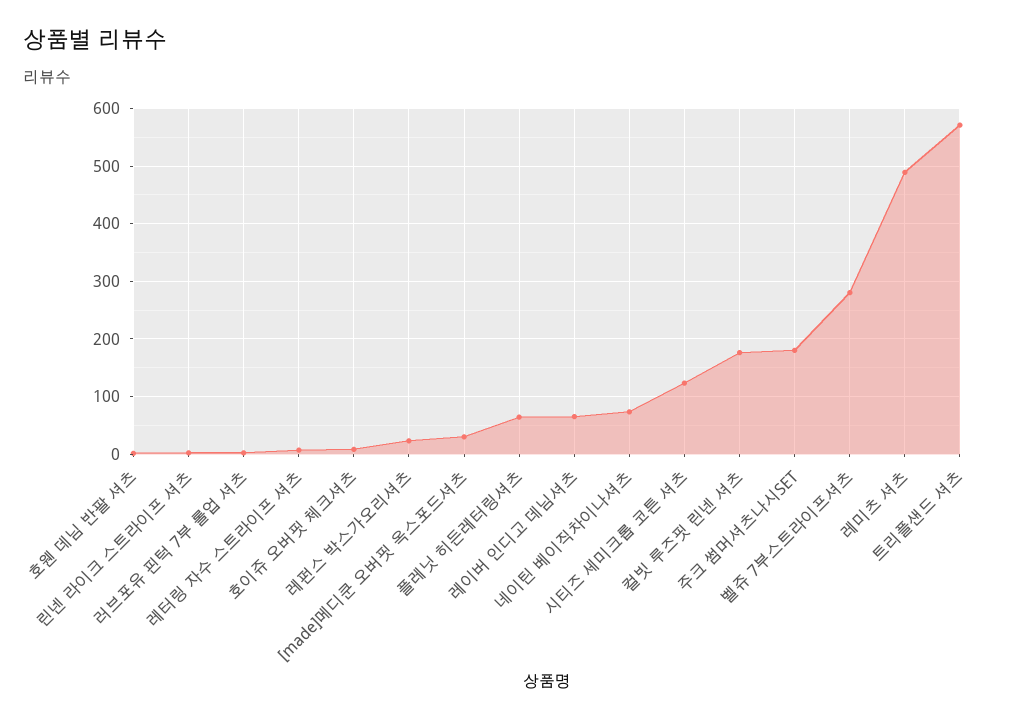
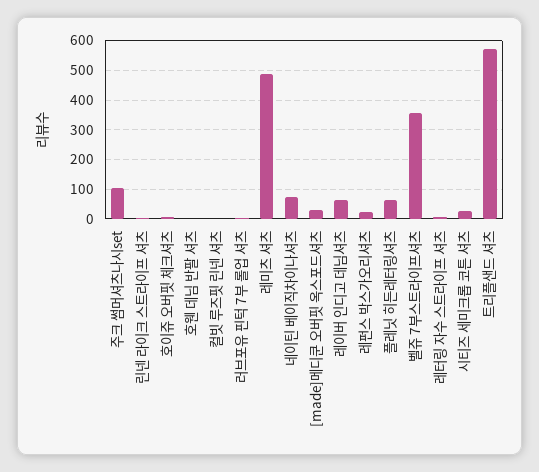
  {
    "호웬 데님 반팔 셔츠": 0,
    "린넨 라이크 스트라이프 셔츠": 0,
    "러브포유 핀턱 7부 롤업 셔츠": 0,
    "레터링 자수 스트라이프 셔츠": 0,
    "호이쥬 오버핏 체크셔츠": 0,
    "레펀스 박스가오리셔츠": 20,
    "[made]메디쿤 오버핏 옥스포드셔츠": 40,
    "플레닛 히든레터링셔츠": 60,
    "레이버 인디고 데님셔츠": 60,
    "네이틴 베이직차이나셔츠": 80,
-   "시티즈 세미크롭 코튼 셔츠": 120,
+   "시티즈 세미크롭 코튼 셔츠": 25,
-   "컬빗 루즈핏 린넨 셔츠": 180,
+   "컬빗 루즈핏 린넨 셔츠": 0,
-   "주크 썸머셔츠나시SET": 180,
+   "주크 썸머셔츠나시SET": 100,
-   "벨쥬 7부스트라이프셔츠": 280,
+   "벨쥬 7부스트라이프셔츠": 350,
    "레미츠 셔츠": 480,
    "트리플샌드 셔츠": 580
  }

